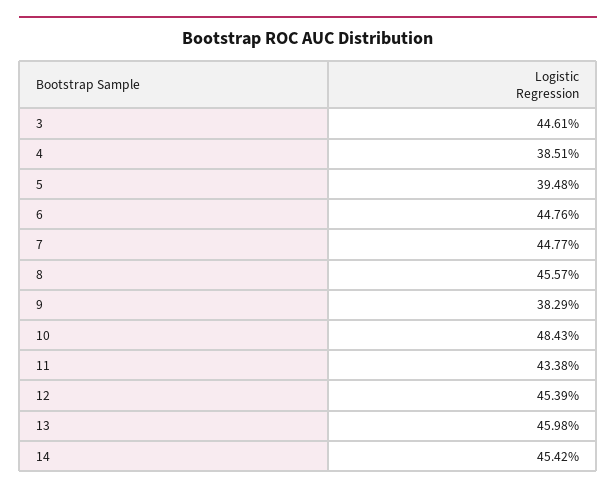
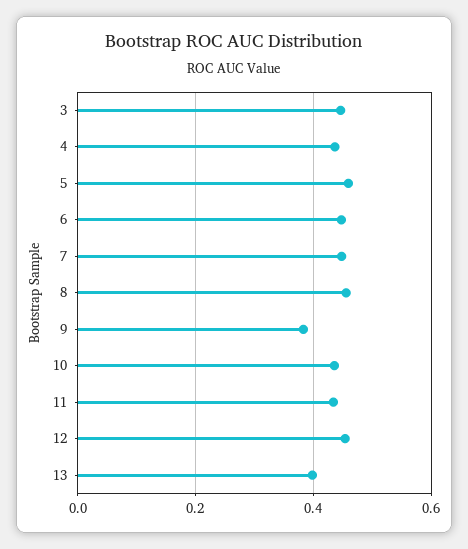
  {
    "3": 0.4461,
-   "4": 0.3851,
+   "4": 0.44,
-   "5": 0.3948,
+   "5": 0.46,
    "6": 0.4476,
    "7": 0.4477,
    "8": 0.4557,
    "9": 0.3829,
-   "10": 0.4843,
+   "10": 0.44,
    "11": 0.4338,
    "12": 0.4539,
-   "13": 0.4598,
+   "13": 0.4
-   "14": 0.4542
  }

